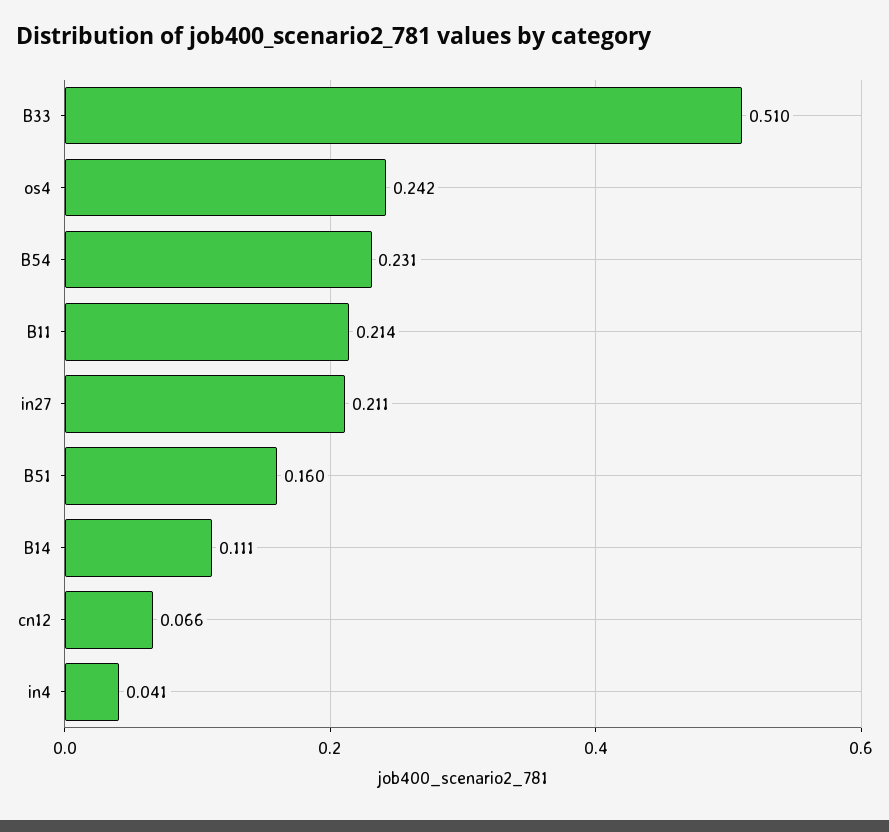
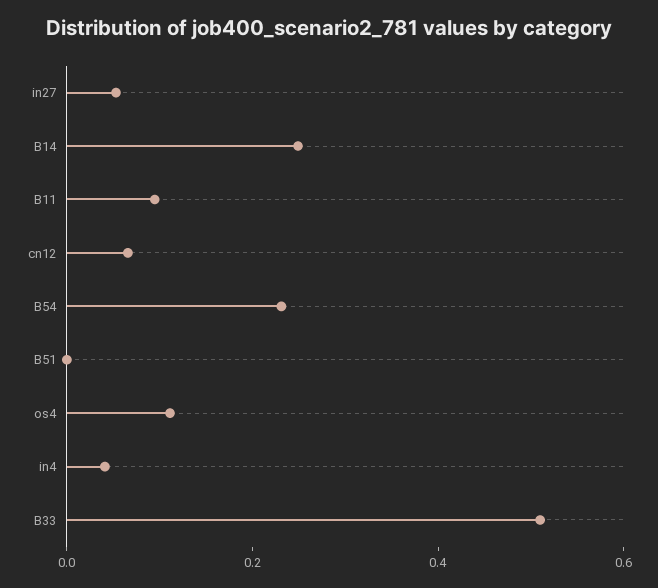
  {
    "B33": 0.51,
-   "os4": 0.242,
+   "os4": 0.1,
    "B54": 0.231,
-   "B11": 0.214,
+   "B11": 0.1,
-   "in27": 0.211,
+   "in27": 0.05,
-   "B51": 0.16,
+   "B51": 0,
-   "B14": 0.111,
+   "B14": 0.25,
    "cn12": 0.066,
    "in4": 0.041
  }

